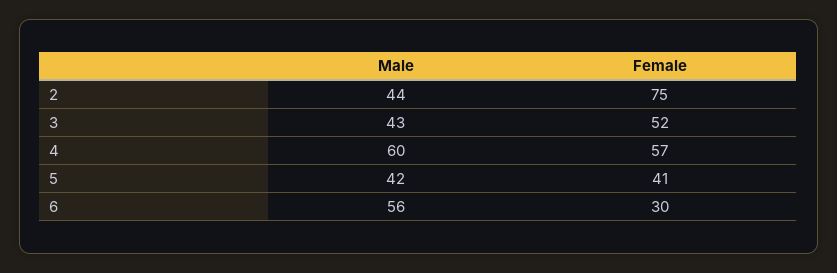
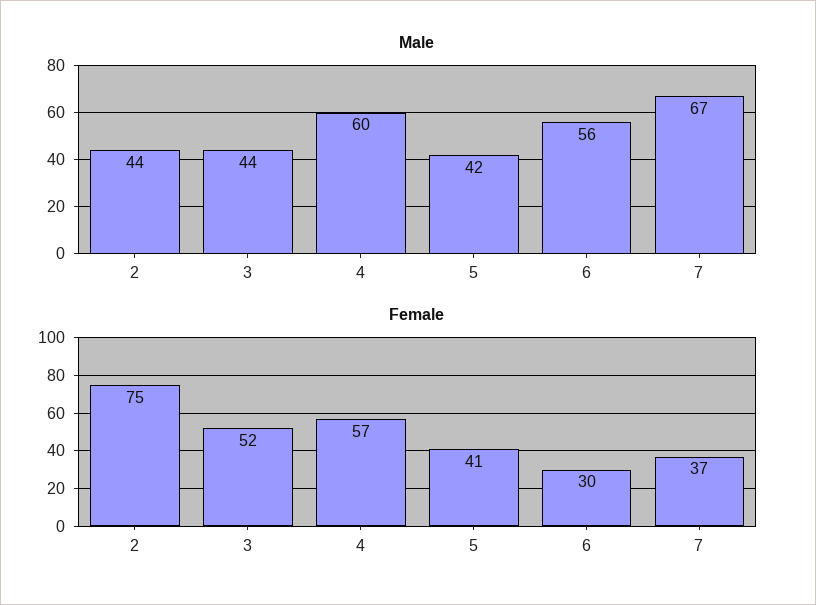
  {
    "Male": {
      "2": 44,
-     "3": 43,
+     "3": 44,
      "4": 60,
      "5": 42,
-     "6": 56
+     "6": 56,
+     "7": 67
    },
    "Female": {
      "2": 75,
      "3": 52,
      "4": 57,
      "5": 41,
-     "6": 30
+     "6": 30,
+     "7": 37
    }
  }

